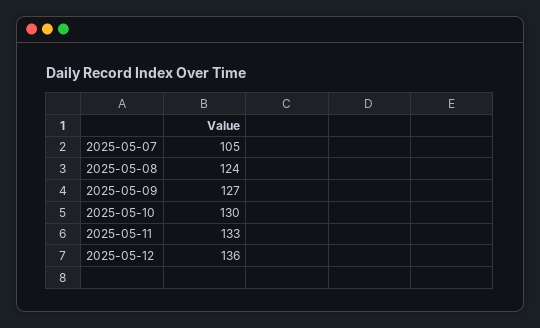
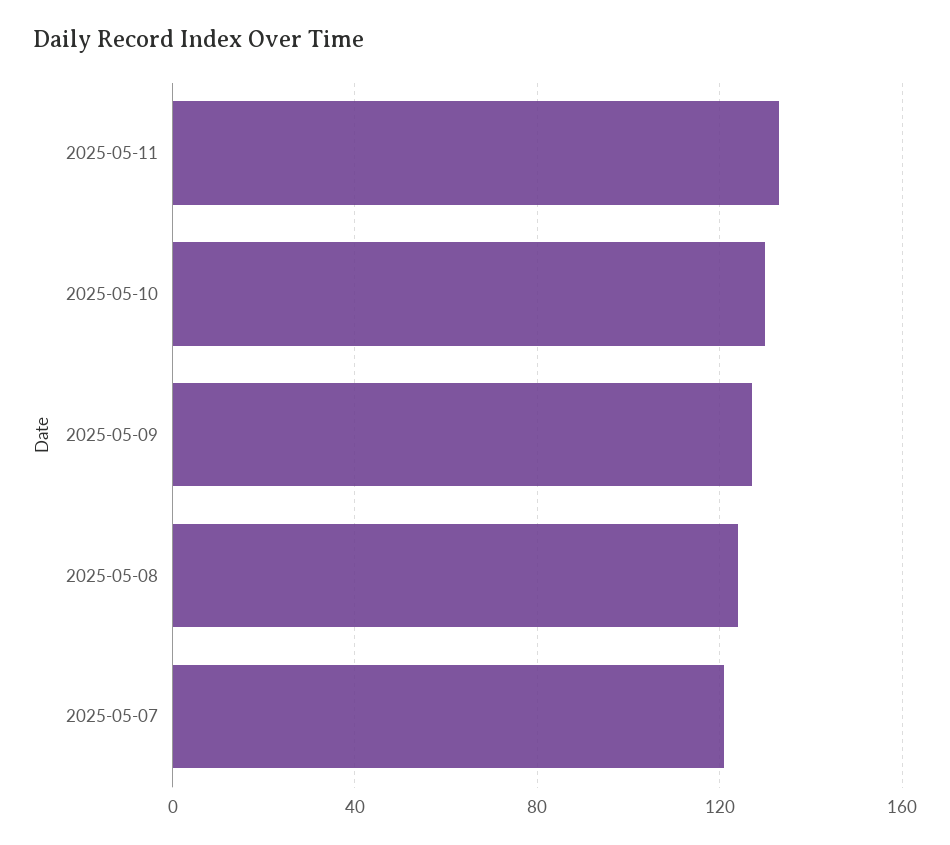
  {
-   "2025-05-07": 105,
+   "2025-05-07": 120,
    "2025-05-08": 124,
    "2025-05-09": 127,
    "2025-05-10": 130,
-   "2025-05-11": 133,
+   "2025-05-11": 133
-   "2025-05-12": 136
  }

